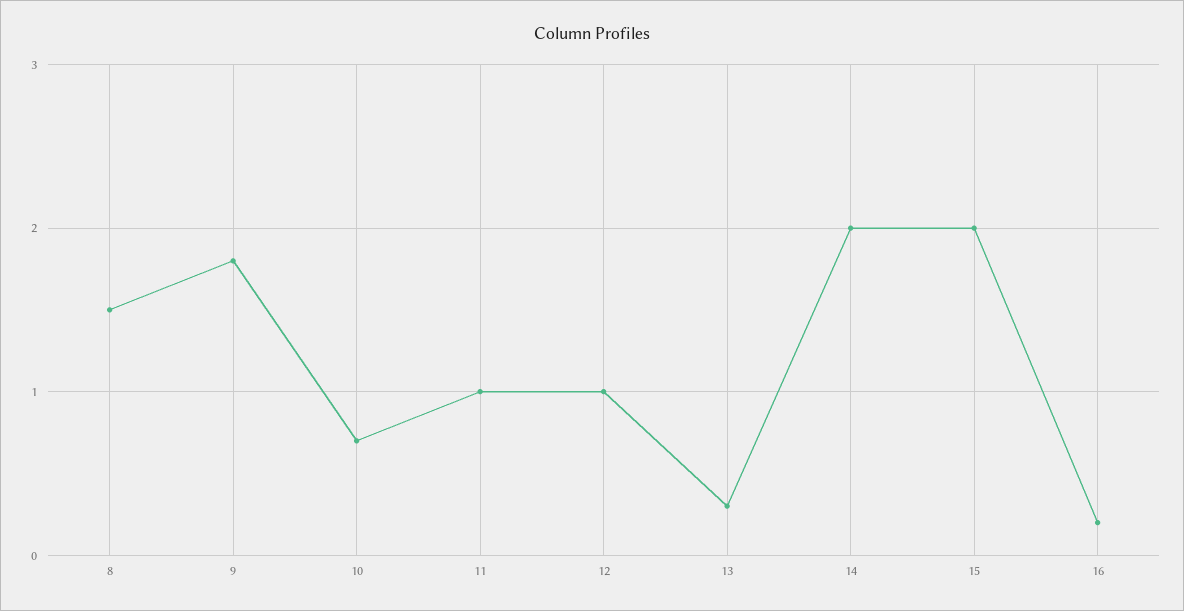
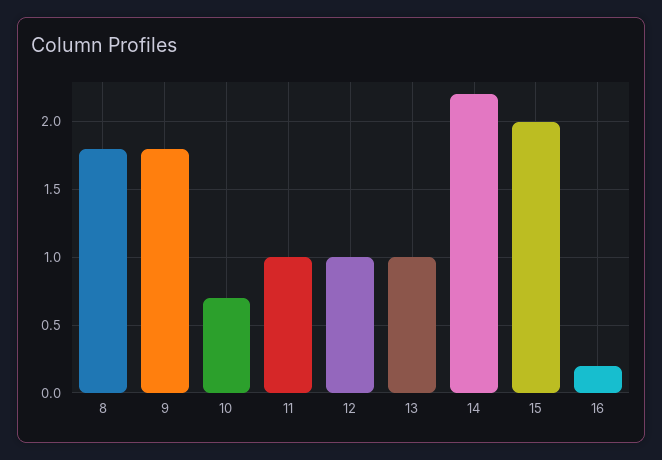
  {
-   "8": 1.5,
+   "8": 1.8,
    "9": 1.8,
    "10": 0.7,
    "11": 1,
    "12": 1,
-   "13": 0.3,
+   "13": 1,
-   "14": 2,
+   "14": 2.2,
    "15": 2,
    "16": 0.2
  }

